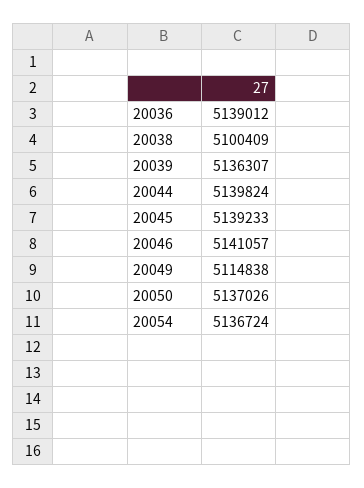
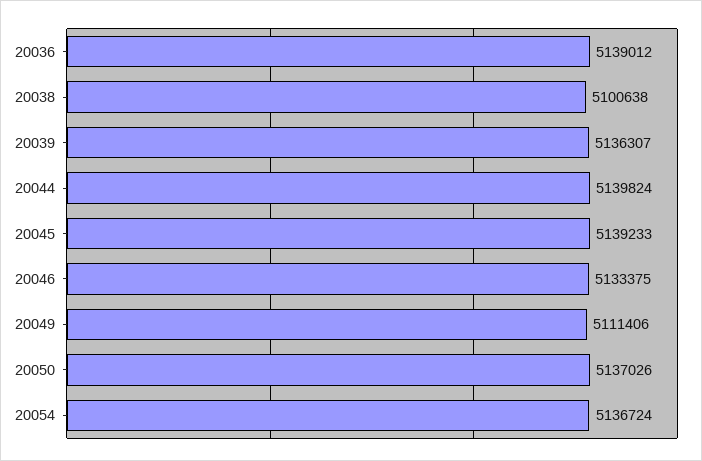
  {
    "20036": 5139012,
-   "20038": 5100409,
+   "20038": 5100638,
    "20039": 5136307,
    "20044": 5139824,
    "20045": 5139233,
-   "20046": 5141057,
+   "20046": 5133375,
-   "20049": 5114838,
+   "20049": 5111406,
    "20050": 5137026,
    "20054": 5136724
  }

